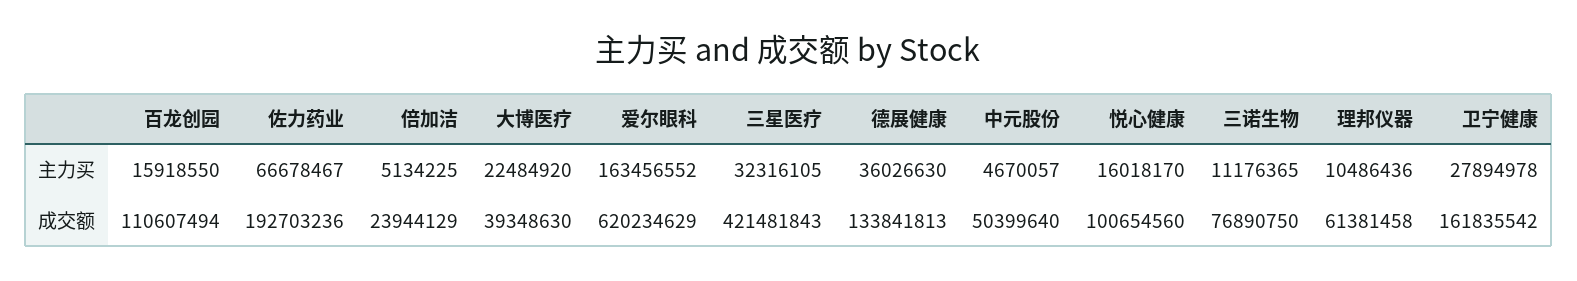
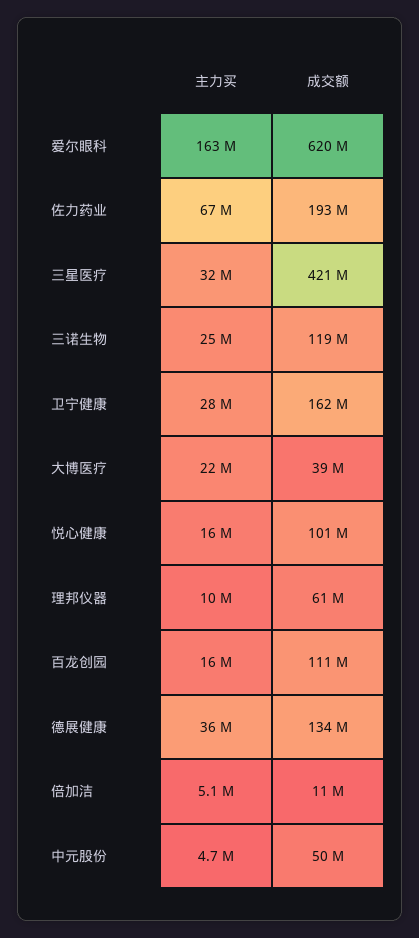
  {
    "百龙创园": {
      "主力买": 15918550,
      "成交额": 110607494
    },
    "佐力药业": {
      "主力买": 66678467,
      "成交额": 192703236
    },
    "倍加洁": {
      "主力买": 5134225,
-     "成交额": 23944129
+     "成交额": 11000000
    },
    "大博医疗": {
      "主力买": 22484920,
      "成交额": 39348630
    },
    "爱尔眼科": {
      "主力买": 163456552,
      "成交额": 620234629
    },
    "三星医疗": {
      "主力买": 32316105,
      "成交额": 421481843
    },
    "德展健康": {
      "主力买": 36026630,
      "成交额": 133841813
    },
    "中元股份": {
      "主力买": 4670057,
      "成交额": 50399640
    },
    "悦心健康": {
      "主力买": 16018170,
      "成交额": 100654560
    },
    "三诺生物": {
-     "主力买": 11176365,
+     "主力买": 25000000,
-     "成交额": 76890750
+     "成交额": 119000000
    },
    "理邦仪器": {
      "主力买": 10486436,
      "成交额": 61381458
    },
    "卫宁健康": {
      "主力买": 27894978,
      "成交额": 161835542
    }
  }

